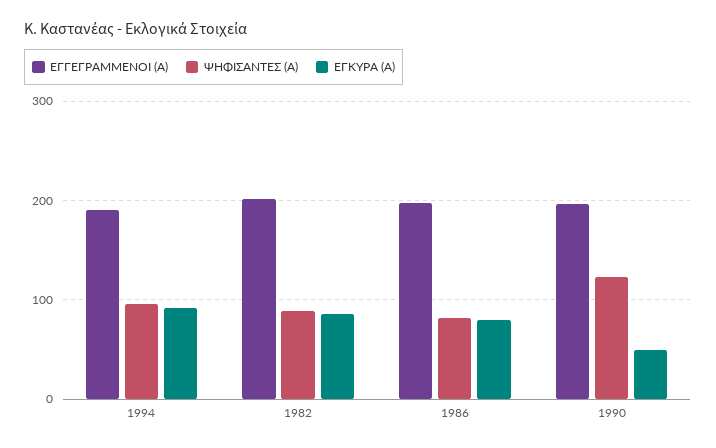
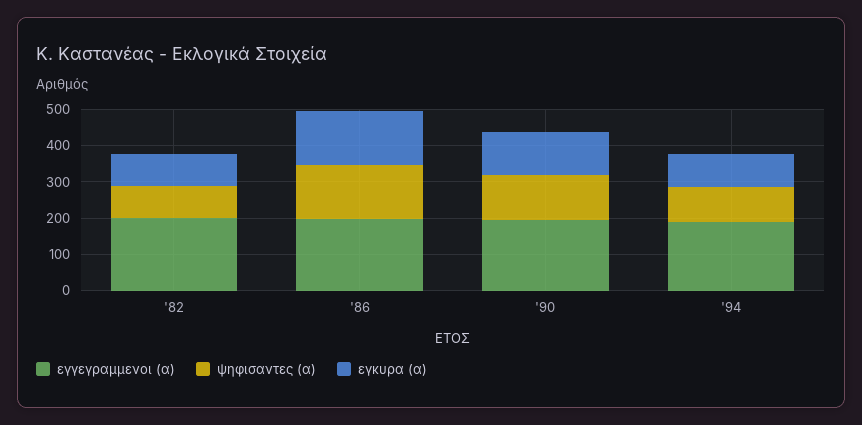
  {
    "ΕΓΓΕΓΡΑΜΜΕΝΟΙ (Α)": {
      "1994": 190,
      "1982": 200,
      "1986": 200,
      "1990": 200
    },
    "ΨΗΦΙΣΑΝΤΕΣ (Α)": {
      "1994": 100,
      "1982": 90,
-     "1986": 80,
+     "1986": 150,
      "1990": 120
    },
    "ΕΓΚΥΡΑ (Α)": {
      "1994": 90,
      "1982": 90,
-     "1986": 80,
+     "1986": 150,
-     "1990": 50
+     "1990": 125
    }
  }

